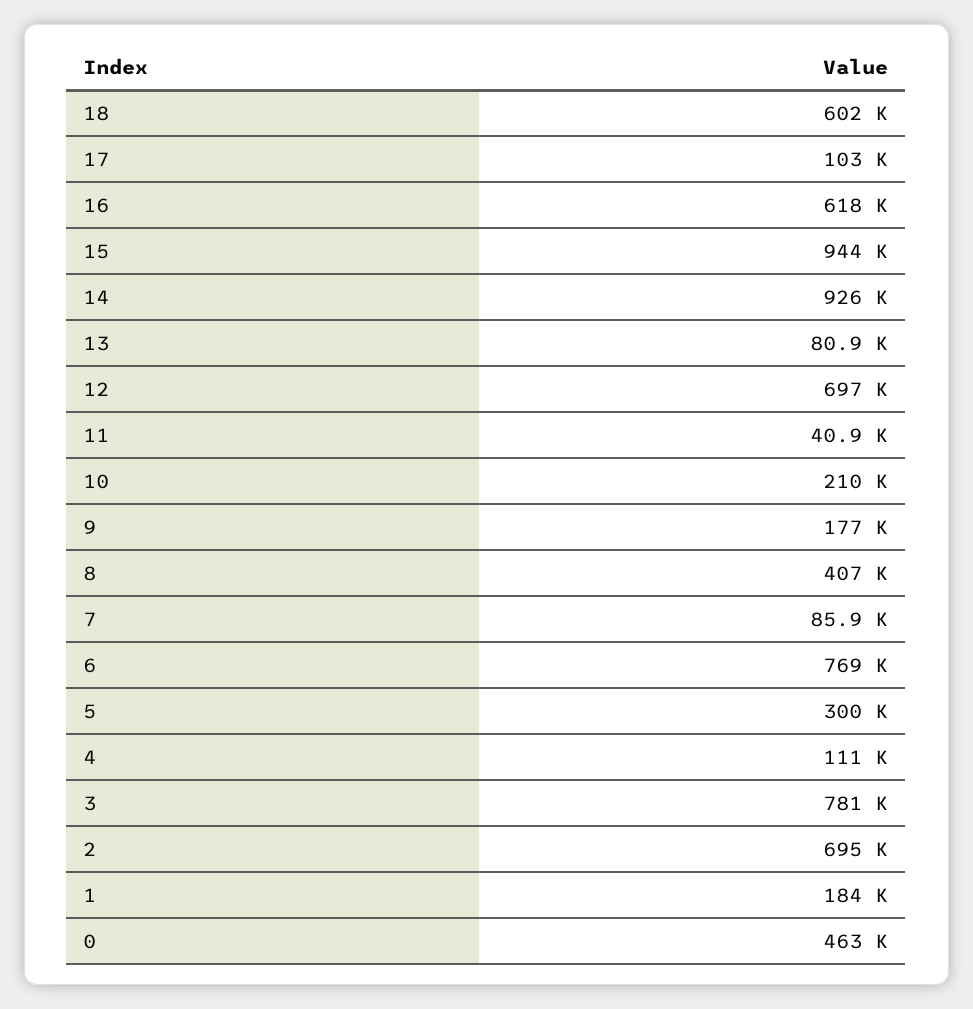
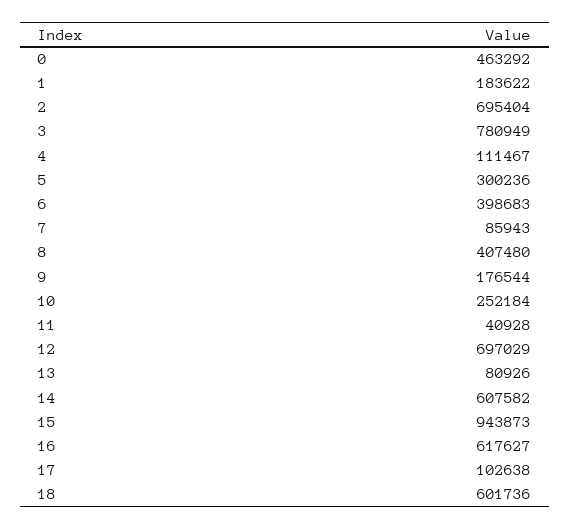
  {
    "18": 601736,
    "17": 102638,
    "16": 617627,
    "15": 943873,
-   "14": 926000,
+   "14": 607582,
    "13": 80926,
    "12": 697029,
    "11": 40928,
-   "10": 210000,
+   "10": 252184,
    "9": 176544,
    "8": 407480,
    "7": 85943,
-   "6": 769000,
+   "6": 398683,
    "5": 300236,
    "4": 111467,
    "3": 780949,
    "2": 695404,
    "1": 183622,
    "0": 463292
  }

